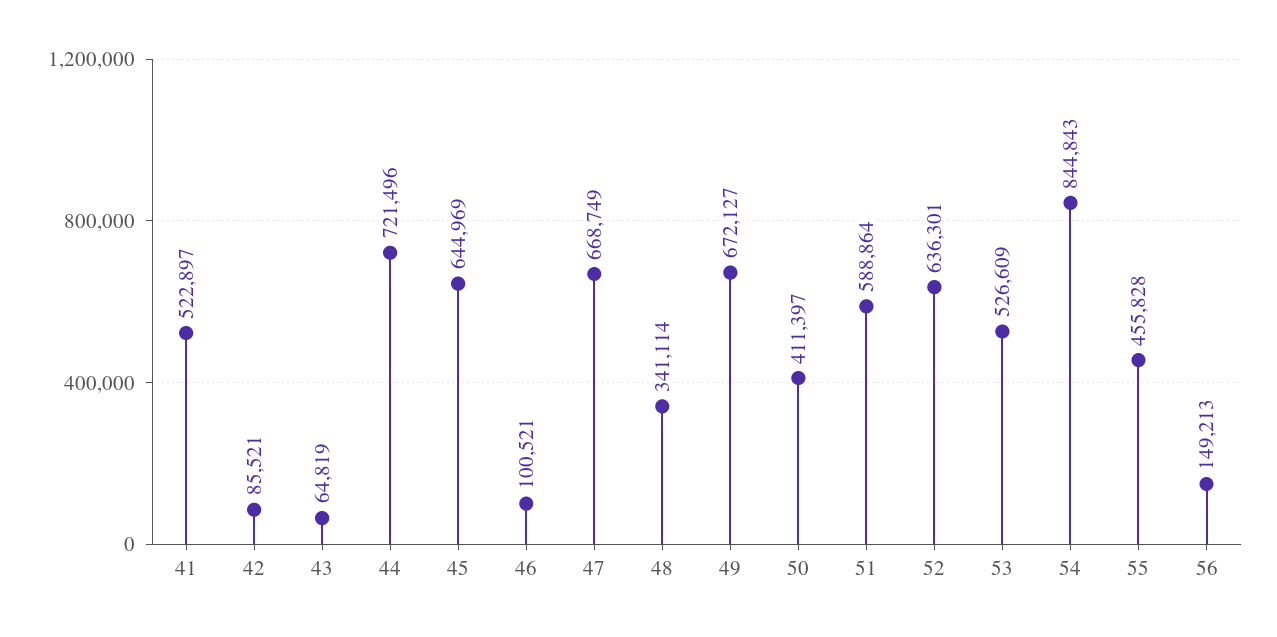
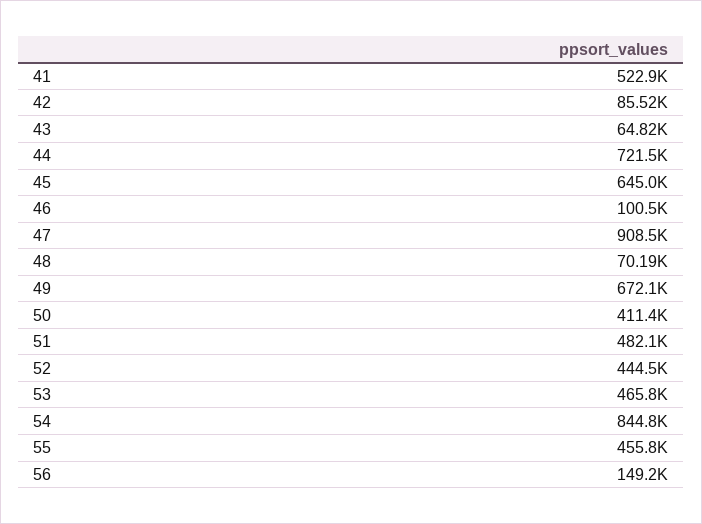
  {
    "41": 522897,
    "42": 85521,
    "43": 64819,
    "44": 721496,
    "45": 644969,
    "46": 100521,
-   "47": 668749,
+   "47": 908500,
-   "48": 341114,
+   "48": 70190,
    "49": 672127,
    "50": 411397,
-   "51": 588864,
+   "51": 482100,
-   "52": 636301,
+   "52": 444500,
-   "53": 526609,
+   "53": 465800,
    "54": 844843,
    "55": 455828,
    "56": 149213
  }

